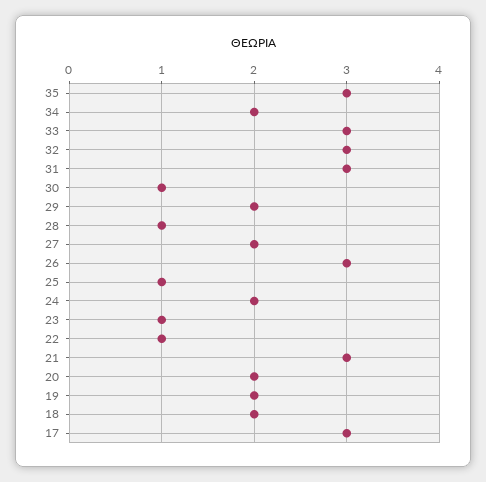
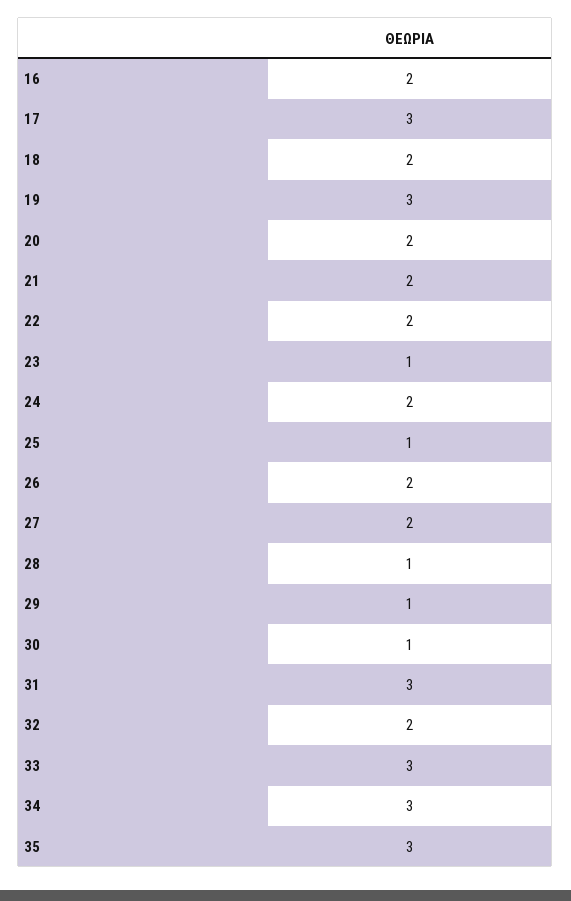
  {
    "35": 3,
-   "34": 2,
+   "34": 3,
    "33": 3,
-   "32": 3,
+   "32": 2,
    "31": 3,
    "30": 1,
-   "29": 2,
+   "29": 1,
    "28": 1,
    "27": 2,
-   "26": 3,
+   "26": 2,
    "25": 1,
    "24": 2,
    "23": 1,
-   "22": 1,
+   "22": 2,
-   "21": 3,
+   "21": 2,
    "20": 2,
-   "19": 2,
+   "19": 3,
    "18": 2,
-   "17": 3
+   "17": 3,
+   "16": 2
  }

